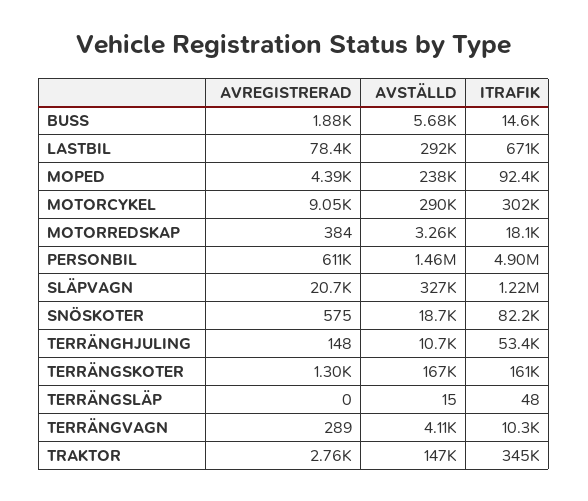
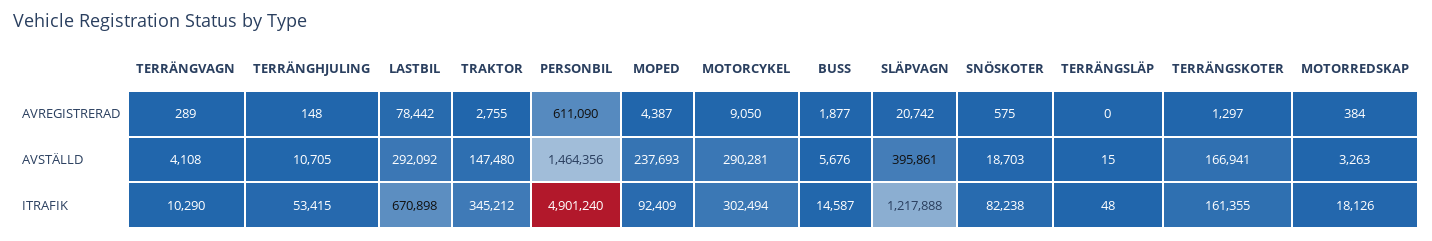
  {
    "AVREGISTRERAD": {
      "BUSS": 1877,
      "LASTBIL": 78442,
      "MOPED": 4387,
      "MOTORCYKEL": 9050,
      "MOTORREDSKAP": 384,
      "PERSONBIL": 611090,
      "SLÄPVAGN": 20742,
      "SNÖSKOTER": 575,
      "TERRÄNGHJULING": 148,
      "TERRÄNGSKOTER": 1297,
      "TERRÄNGSLÄP": 0,
      "TERRÄNGVAGN": 289,
      "TRAKTOR": 2755
    },
    "AVSTÄLLD": {
      "BUSS": 5676,
      "LASTBIL": 292092,
      "MOPED": 237693,
      "MOTORCYKEL": 290281,
      "MOTORREDSKAP": 3263,
      "PERSONBIL": 1464356,
-     "SLÄPVAGN": 327000,
+     "SLÄPVAGN": 395861,
      "SNÖSKOTER": 18703,
      "TERRÄNGHJULING": 10705,
      "TERRÄNGSKOTER": 166941,
      "TERRÄNGSLÄP": 15,
      "TERRÄNGVAGN": 4108,
      "TRAKTOR": 147480
    },
    "ITRAFIK": {
      "BUSS": 14587,
      "LASTBIL": 670898,
      "MOPED": 92409,
      "MOTORCYKEL": 302494,
      "MOTORREDSKAP": 18126,
      "PERSONBIL": 4901240,
      "SLÄPVAGN": 1217888,
      "SNÖSKOTER": 82238,
      "TERRÄNGHJULING": 53415,
      "TERRÄNGSKOTER": 161355,
      "TERRÄNGSLÄP": 48,
      "TERRÄNGVAGN": 10290,
      "TRAKTOR": 345212
    }
  }

